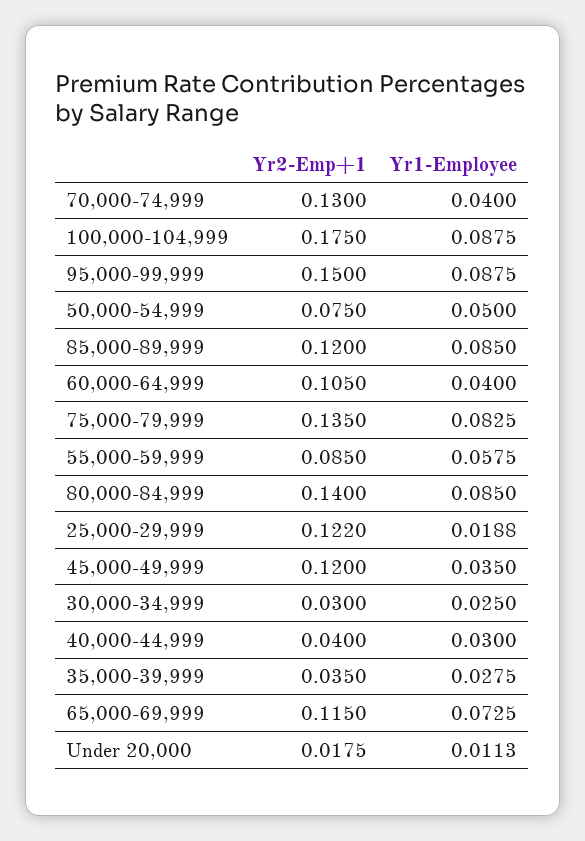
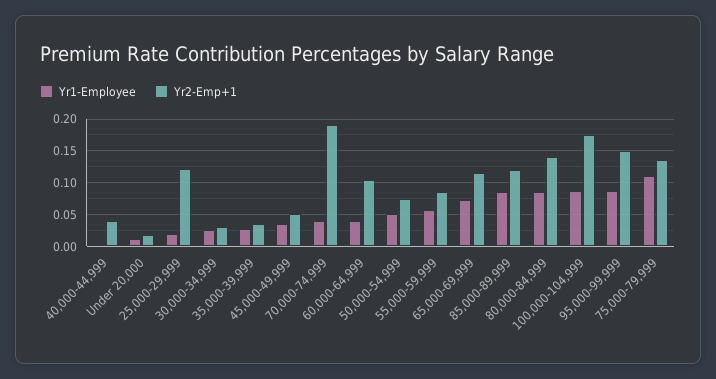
  {
    "Yr2-Emp+1": {
-     "70,000-74,999": 0.13,
+     "70,000-74,999": 0.19,
      "100,000-104,999": 0.175,
      "95,000-99,999": 0.15,
      "50,000-54,999": 0.075,
      "85,000-89,999": 0.12,
      "60,000-64,999": 0.105,
      "75,000-79,999": 0.135,
      "55,000-59,999": 0.085,
      "80,000-84,999": 0.14,
      "25,000-29,999": 0.122,
-     "45,000-49,999": 0.12,
+     "45,000-49,999": 0.05,
      "30,000-34,999": 0.03,
      "40,000-44,999": 0.04,
      "35,000-39,999": 0.035,
      "65,000-69,999": 0.115,
      "Under 20,000": 0.0175
    },
    "Yr1-Employee": {
      "70,000-74,999": 0.04,
      "100,000-104,999": 0.0875,
      "95,000-99,999": 0.0875,
      "50,000-54,999": 0.05,
      "85,000-89,999": 0.085,
      "60,000-64,999": 0.04,
-     "75,000-79,999": 0.0825,
+     "75,000-79,999": 0.11,
      "55,000-59,999": 0.0575,
      "80,000-84,999": 0.085,
      "25,000-29,999": 0.0188,
      "45,000-49,999": 0.035,
      "30,000-34,999": 0.025,
-     "40,000-44,999": 0.03,
+     "40,000-44,999": 0,
      "35,000-39,999": 0.0275,
      "65,000-69,999": 0.0725,
      "Under 20,000": 0.0113
    }
  }

